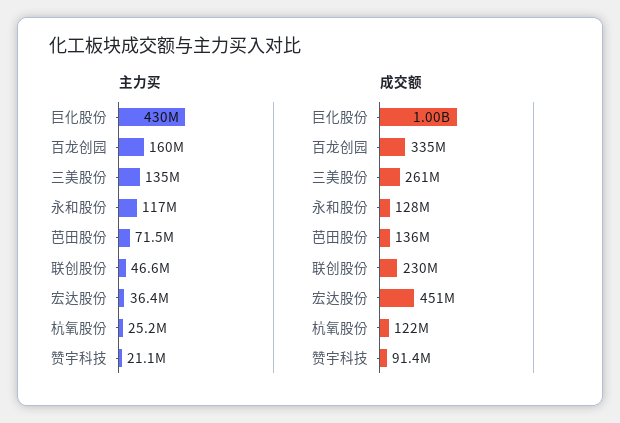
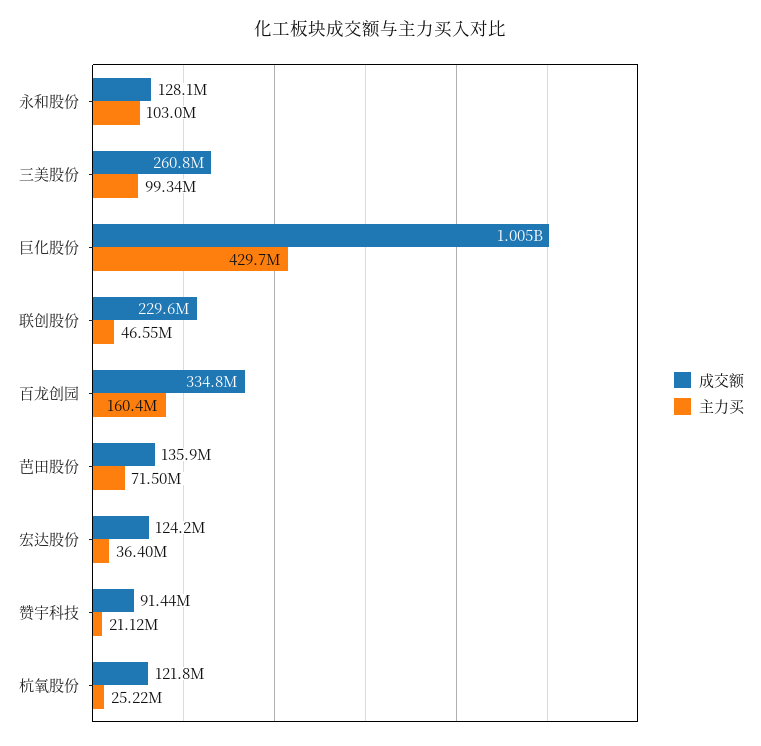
  {
    "主力买": {
      "巨化股份": 429700000,
      "百龙创园": 160400000,
-     "三美股份": 135000000,
+     "三美股份": 99340000,
-     "永和股份": 117000000,
+     "永和股份": 103000000,
      "芭田股份": 71500000,
      "联创股份": 46550000,
      "宏达股份": 36400000,
      "杭氧股份": 25220000,
      "赞宇科技": 21120000
    },
    "成交额": {
      "巨化股份": 1005000000,
      "百龙创园": 334800000,
      "三美股份": 260800000,
      "永和股份": 128100000,
      "芭田股份": 135900000,
      "联创股份": 229600000,
-     "宏达股份": 451000000,
+     "宏达股份": 124200000,
      "杭氧股份": 121800000,
      "赞宇科技": 91440000
    }
  }

